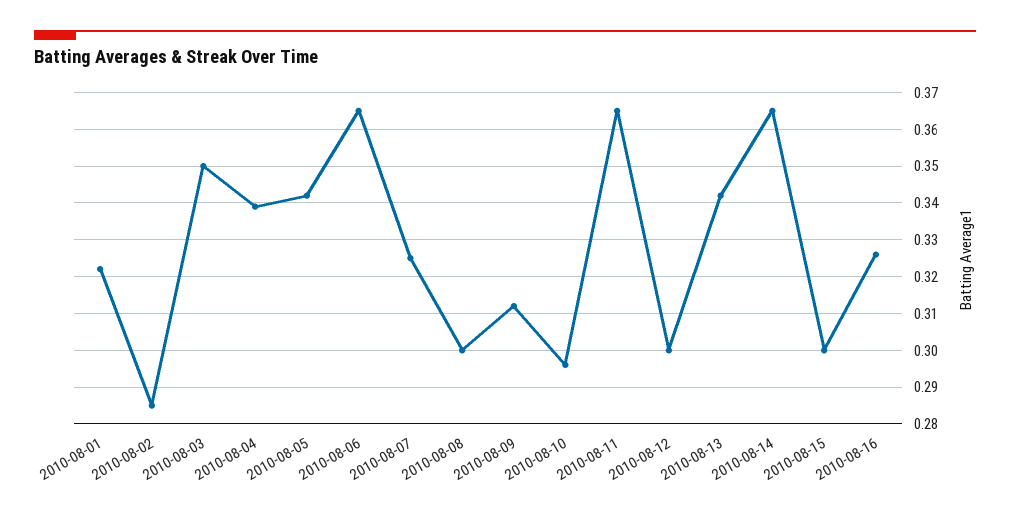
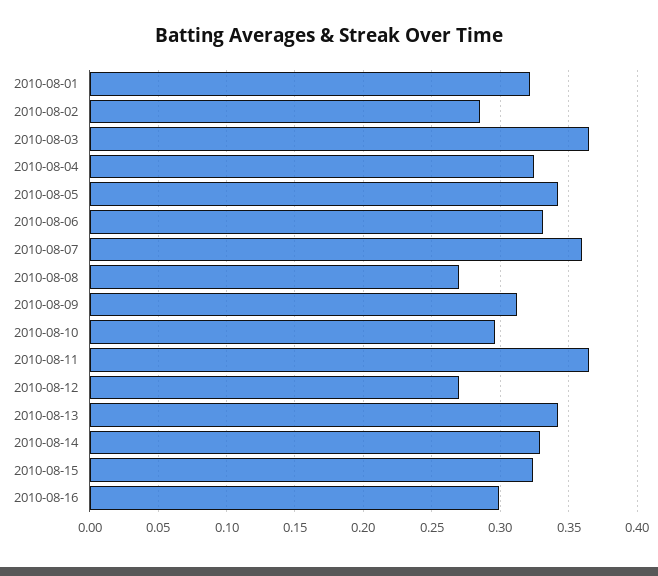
  {
    "2010-08-01": 0.32,
    "2010-08-02": 0.285,
-   "2010-08-03": 0.35,
+   "2010-08-03": 0.365,
-   "2010-08-04": 0.34,
+   "2010-08-04": 0.325,
    "2010-08-05": 0.34,
-   "2010-08-06": 0.365,
+   "2010-08-06": 0.33,
-   "2010-08-07": 0.325,
+   "2010-08-07": 0.36,
-   "2010-08-08": 0.3,
+   "2010-08-08": 0.27,
    "2010-08-09": 0.31,
    "2010-08-10": 0.295,
    "2010-08-11": 0.365,
-   "2010-08-12": 0.3,
+   "2010-08-12": 0.27,
    "2010-08-13": 0.34,
-   "2010-08-14": 0.365,
+   "2010-08-14": 0.33,
-   "2010-08-15": 0.3,
+   "2010-08-15": 0.325,
-   "2010-08-16": 0.325
+   "2010-08-16": 0.3
  }

